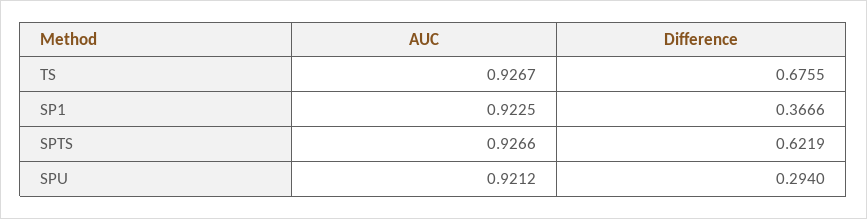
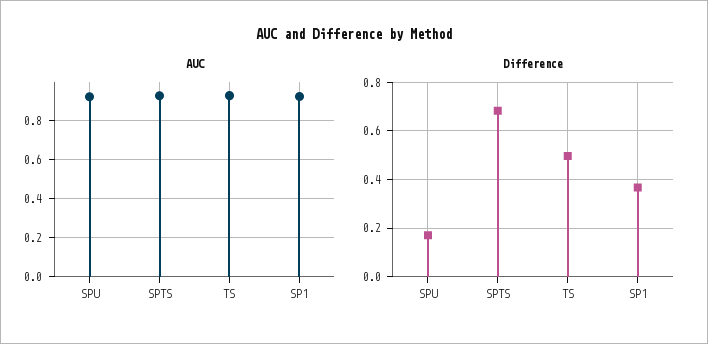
  {
    "AUC": {
      "TS": 0.9267,
      "SP1": 0.9225,
      "SPTS": 0.9266,
      "SPU": 0.9212
    },
    "Difference": {
-     "TS": 0.6755,
+     "TS": 0.5,
      "SP1": 0.3666,
-     "SPTS": 0.6219,
+     "SPTS": 0.675,
-     "SPU": 0.294
+     "SPU": 0.175
    }
  }

